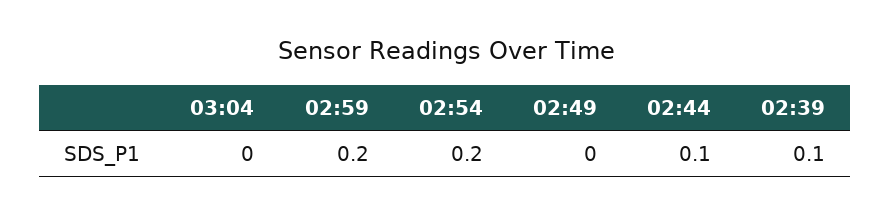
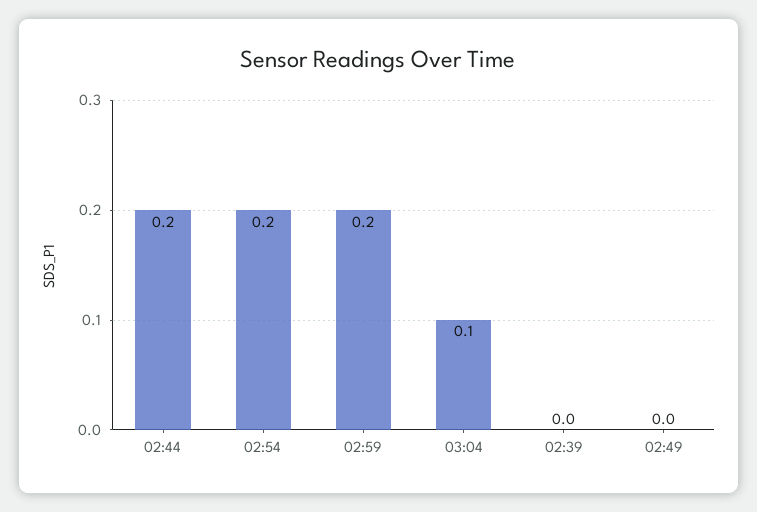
  {
-   "03:04": 0,
+   "03:04": 0.1,
    "02:59": 0.2,
    "02:54": 0.2,
    "02:49": 0,
-   "02:44": 0.1,
+   "02:44": 0.2,
-   "02:39": 0.1
+   "02:39": 0
  }

